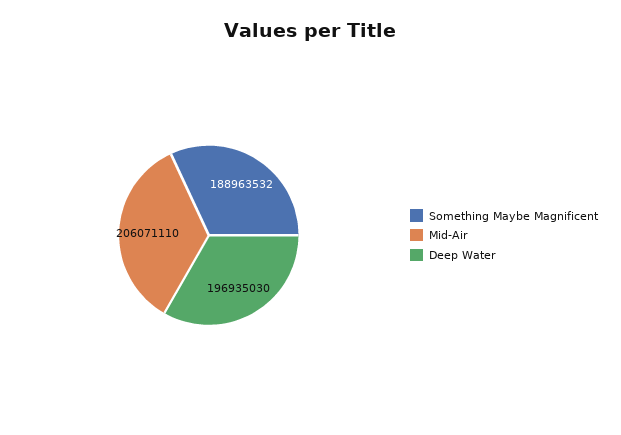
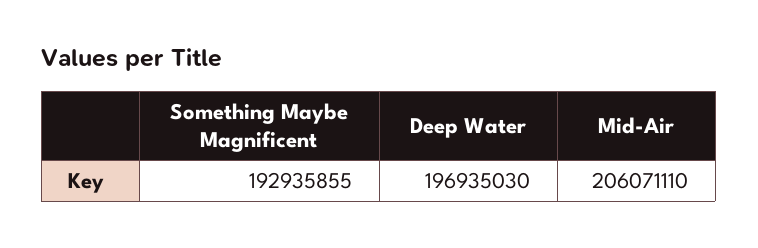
  {
-   "Something Maybe Magnificent": 188963532,
+   "Something Maybe Magnificent": 192935855,
    "Mid-Air": 206071110,
    "Deep Water": 196935030
  }

